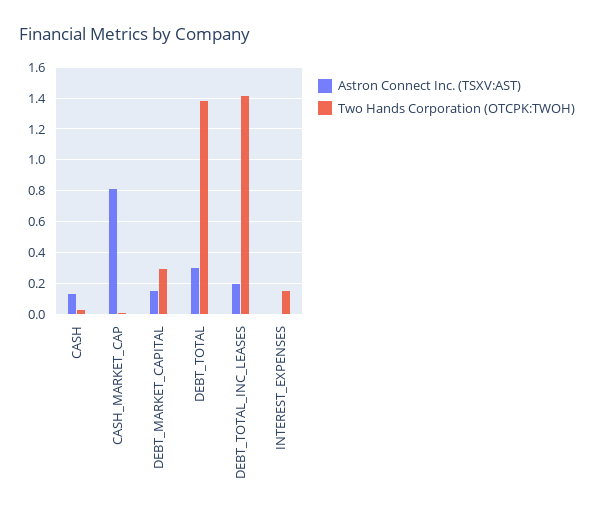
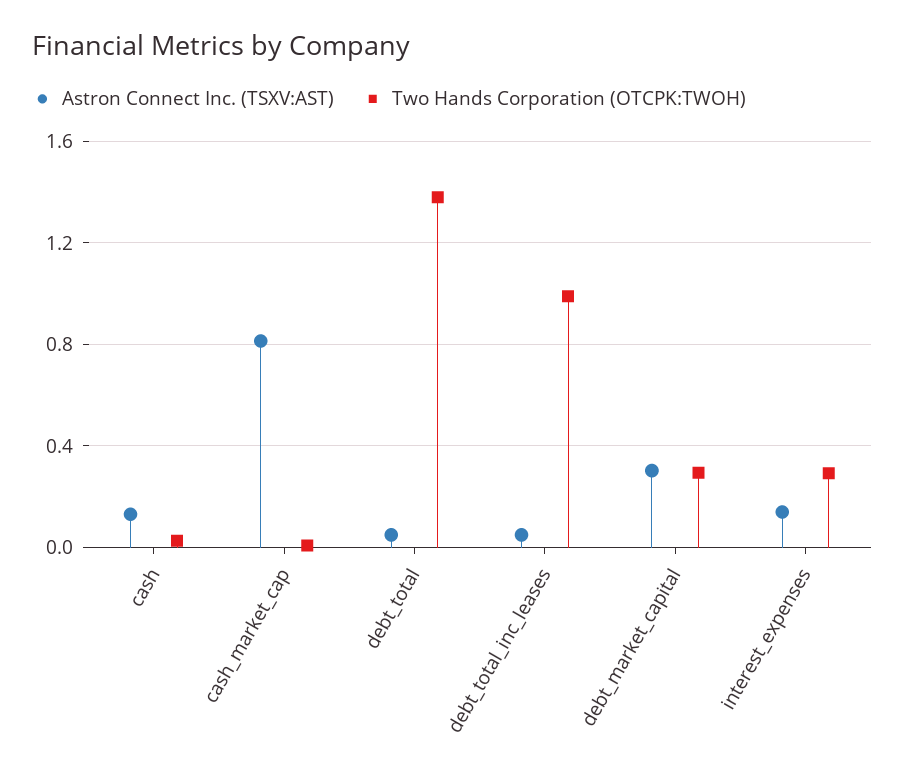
  {
    "Astron Connect Inc. (TSXV:AST)": {
      "CASH": 0.15,
      "CASH_MARKET_CAP": 0.8,
-     "DEBT_MARKET_CAPITAL": 0.15,
+     "DEBT_MARKET_CAPITAL": 0.3,
-     "DEBT_TOTAL": 0.3,
+     "DEBT_TOTAL": 0.05,
-     "DEBT_TOTAL_INC_LEASES": 0.2,
+     "DEBT_TOTAL_INC_LEASES": 0.05,
-     "INTEREST_EXPENSES": 0
+     "INTEREST_EXPENSES": 0.15
    },
    "Two Hands Corporation (OTCPK:TWOH)": {
      "CASH": 0.05,
      "CASH_MARKET_CAP": 0,
      "DEBT_MARKET_CAPITAL": 0.3,
      "DEBT_TOTAL": 1.4,
-     "DEBT_TOTAL_INC_LEASES": 1.4,
+     "DEBT_TOTAL_INC_LEASES": 1,
-     "INTEREST_EXPENSES": 0.15
+     "INTEREST_EXPENSES": 0.3
    }
  }

